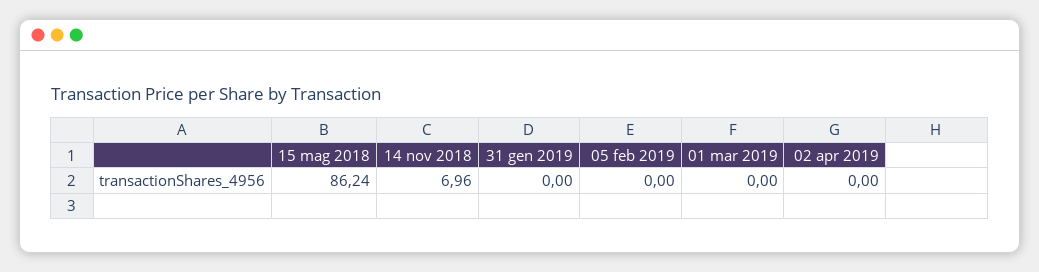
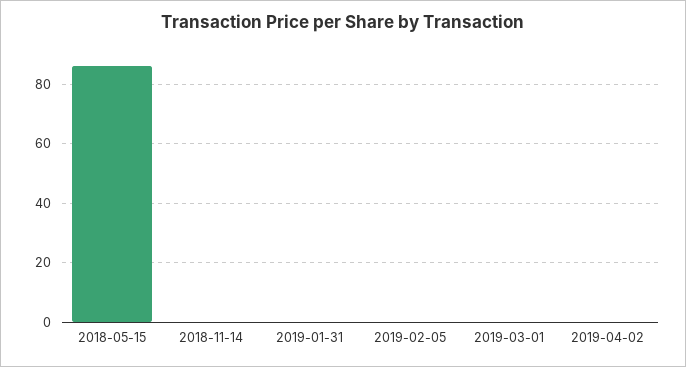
  {
    "15 mag 2018": 86.24,
-   "14 nov 2018": 6.96,
+   "14 nov 2018": 0,
    "31 gen 2019": 0,
    "05 feb 2019": 0,
    "01 mar 2019": 0,
    "02 apr 2019": 0
  }

